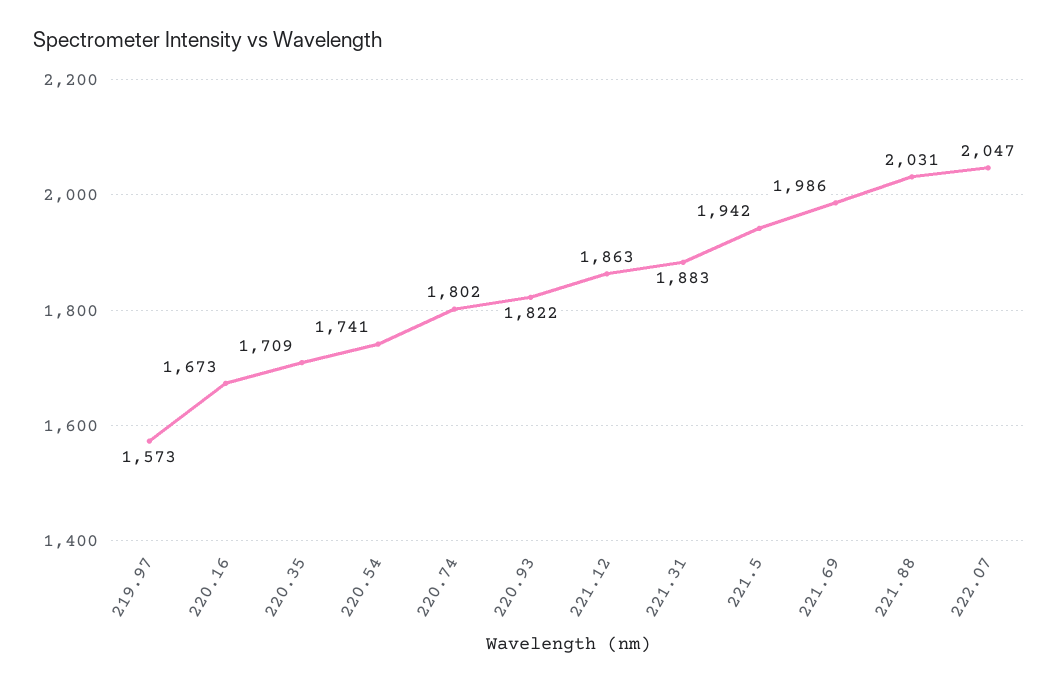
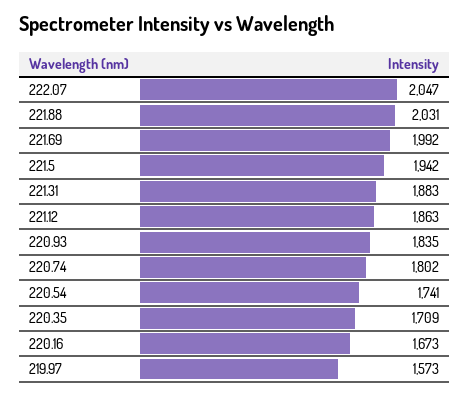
  {
    "219.97": 1573,
    "220.16": 1673,
    "220.35": 1709,
    "220.54": 1741,
    "220.74": 1802,
-   "220.93": 1822,
+   "220.93": 1835,
    "221.12": 1863,
    "221.31": 1883,
    "221.5": 1942,
-   "221.69": 1986,
+   "221.69": 1992,
    "221.88": 2031,
    "222.07": 2047
  }

